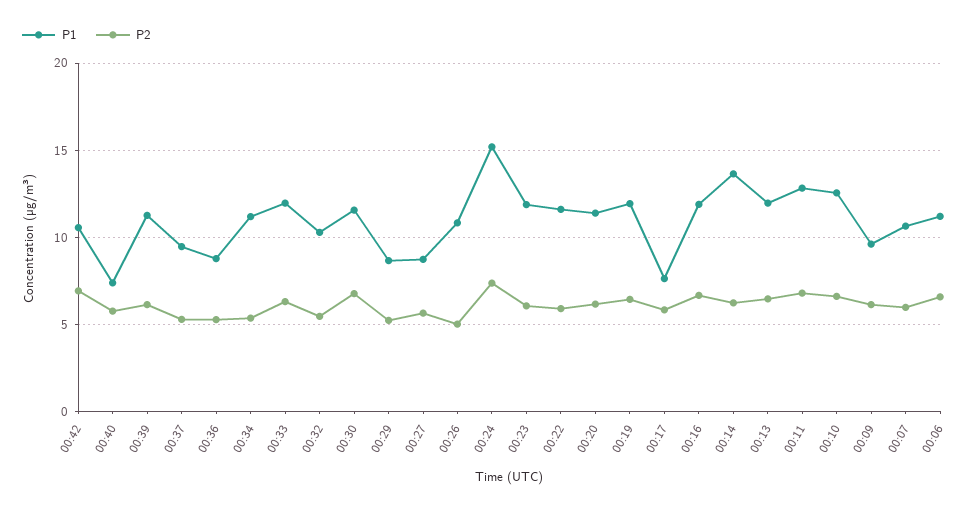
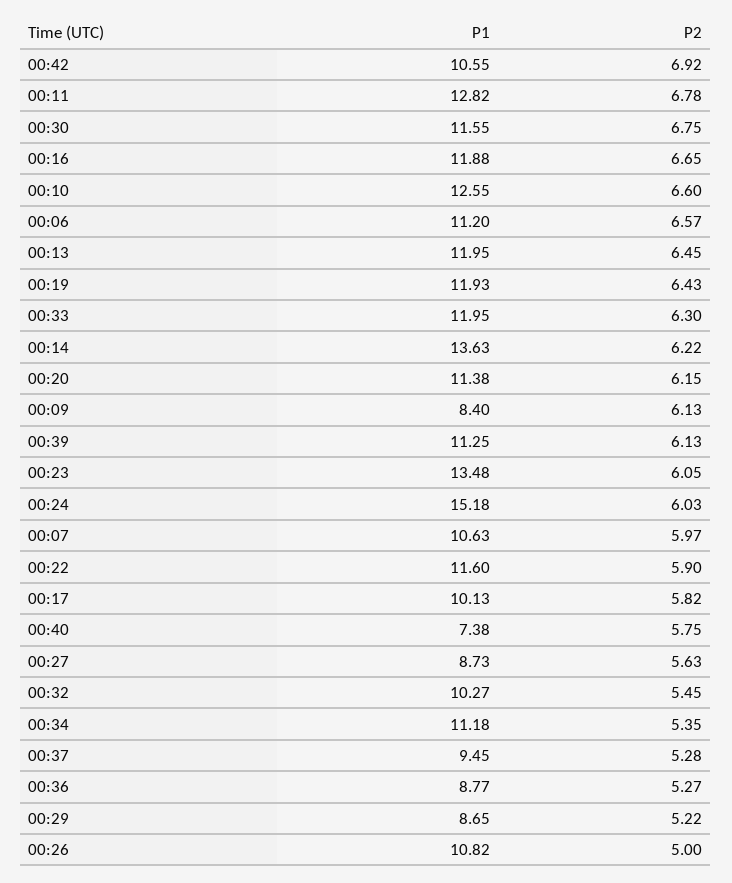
  {
    "P1": {
      "00:42": 10.55,
      "00:40": 7.38,
      "00:39": 11.25,
      "00:37": 9.45,
      "00:36": 8.77,
      "00:34": 11.18,
      "00:33": 11.95,
      "00:32": 10.27,
      "00:30": 11.55,
      "00:29": 8.65,
      "00:27": 8.73,
      "00:26": 10.82,
      "00:24": 15.18,
-     "00:23": 12,
+     "00:23": 13.48,
      "00:22": 11.6,
      "00:20": 11.38,
      "00:19": 11.93,
-     "00:17": 7.5,
+     "00:17": 10.13,
      "00:16": 11.88,
      "00:14": 13.63,
      "00:13": 11.95,
      "00:11": 12.82,
      "00:10": 12.55,
-     "00:09": 9.5,
+     "00:09": 8.4,
      "00:07": 10.63,
      "00:06": 11.2
    },
    "P2": {
      "00:42": 6.92,
      "00:40": 5.75,
      "00:39": 6.13,
      "00:37": 5.28,
      "00:36": 5.27,
      "00:34": 5.35,
      "00:33": 6.3,
      "00:32": 5.45,
      "00:30": 6.75,
      "00:29": 5.22,
      "00:27": 5.63,
      "00:26": 5,
-     "00:24": 7.5,
+     "00:24": 6.03,
      "00:23": 6.05,
      "00:22": 5.9,
      "00:20": 6.15,
      "00:19": 6.43,
      "00:17": 5.82,
      "00:16": 6.65,
      "00:14": 6.22,
      "00:13": 6.45,
      "00:11": 6.78,
      "00:10": 6.6,
      "00:09": 6.13,
      "00:07": 5.97,
      "00:06": 6.57
    }
  }

